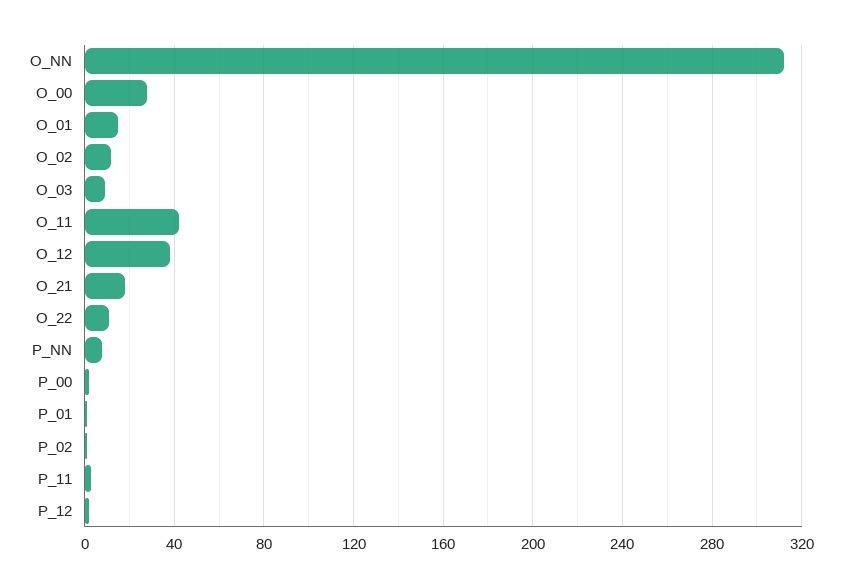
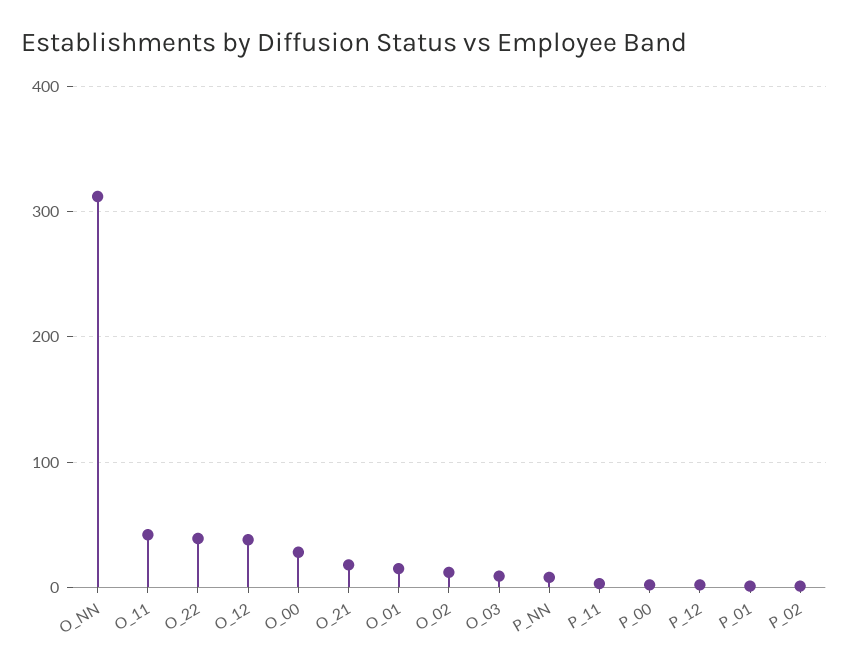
  {
    "O_NN": 310,
    "O_00": 30,
    "O_01": 15,
    "O_02": 10,
    "O_03": 10,
    "O_11": 40,
    "O_12": 40,
    "O_21": 20,
-   "O_22": 10,
+   "O_22": 40,
    "P_NN": 10,
    "P_00": 0,
    "P_01": 0,
    "P_02": 0,
    "P_11": 5,
    "P_12": 0
  }

